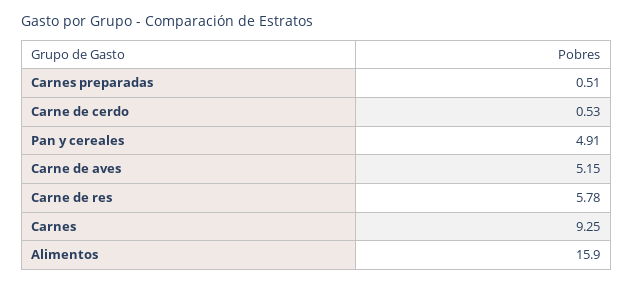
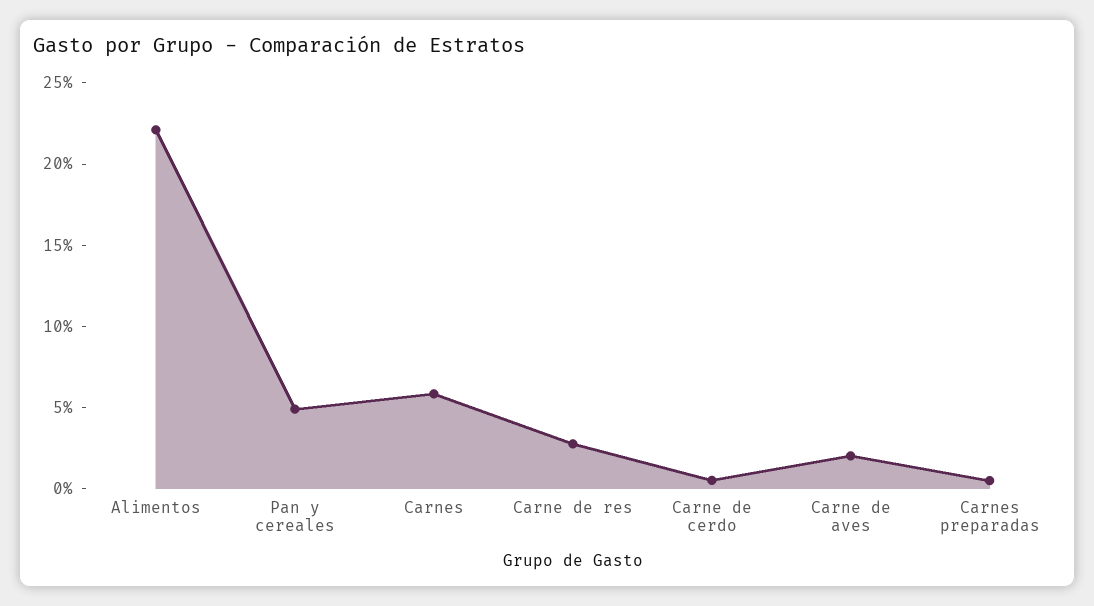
  {
    "Carnes preparadas": 0.51,
    "Carne de cerdo": 0.53,
    "Pan y cereales": 4.91,
-   "Carne de aves": 5.15,
+   "Carne de aves": 2,
-   "Carne de res": 5.78,
+   "Carne de res": 3,
-   "Carnes": 9.25,
+   "Carnes": 6,
-   "Alimentos": 15.9
+   "Alimentos": 22
  }

